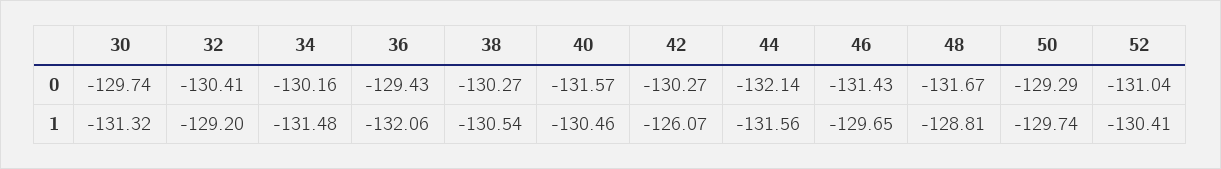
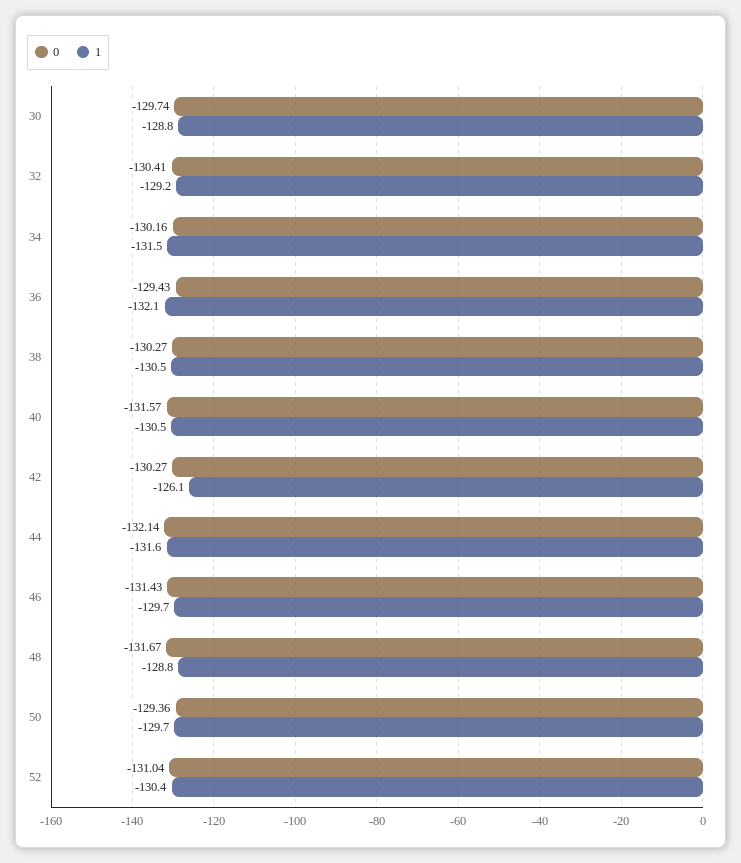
  {
    "0": {
      "30": -129.74,
      "32": -130.41,
      "34": -130.16,
      "36": -129.43,
      "38": -130.27,
      "40": -131.57,
      "42": -130.27,
      "44": -132.14,
      "46": -131.43,
      "48": -131.67,
-     "50": -129.29,
+     "50": -129.36,
      "52": -131.04
    },
    "1": {
-     "30": -131.32,
+     "30": -128.8,
      "32": -129.2,
      "34": -131.48,
      "36": -132.06,
      "38": -130.54,
      "40": -130.46,
      "42": -126.07,
      "44": -131.56,
      "46": -129.65,
      "48": -128.81,
      "50": -129.74,
      "52": -130.41
    }
  }

